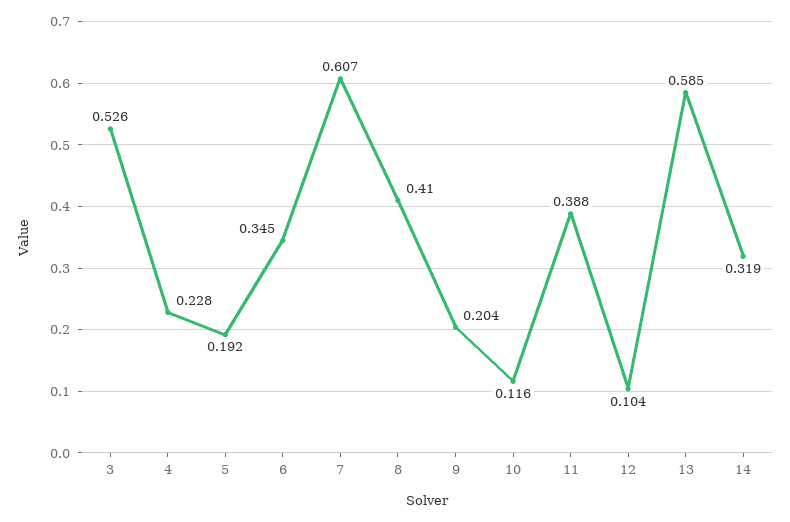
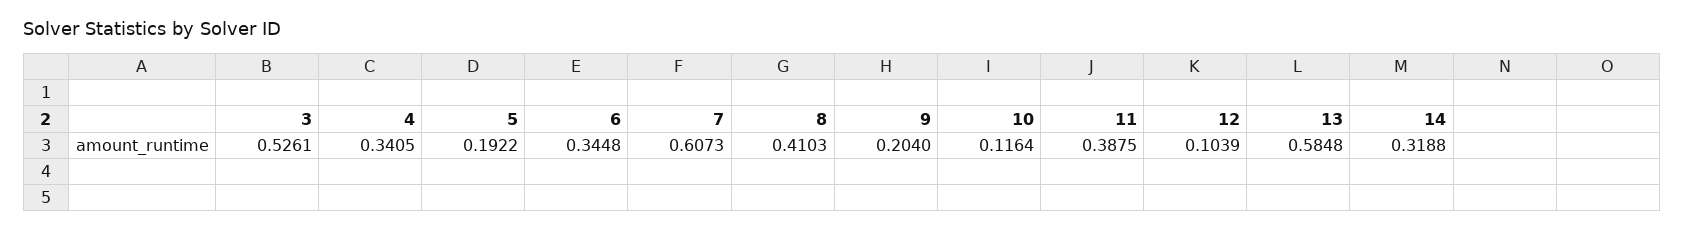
  {
    "3": 0.5261,
-   "4": 0.228,
+   "4": 0.3405,
    "5": 0.1922,
    "6": 0.3448,
    "7": 0.6073,
    "8": 0.4103,
    "9": 0.204,
    "10": 0.1164,
    "11": 0.3875,
    "12": 0.1039,
    "13": 0.5848,
    "14": 0.3188
  }

